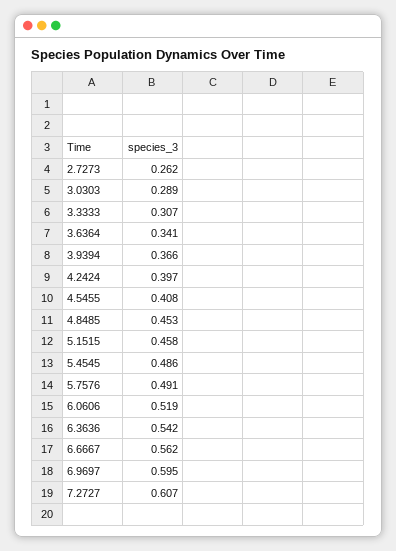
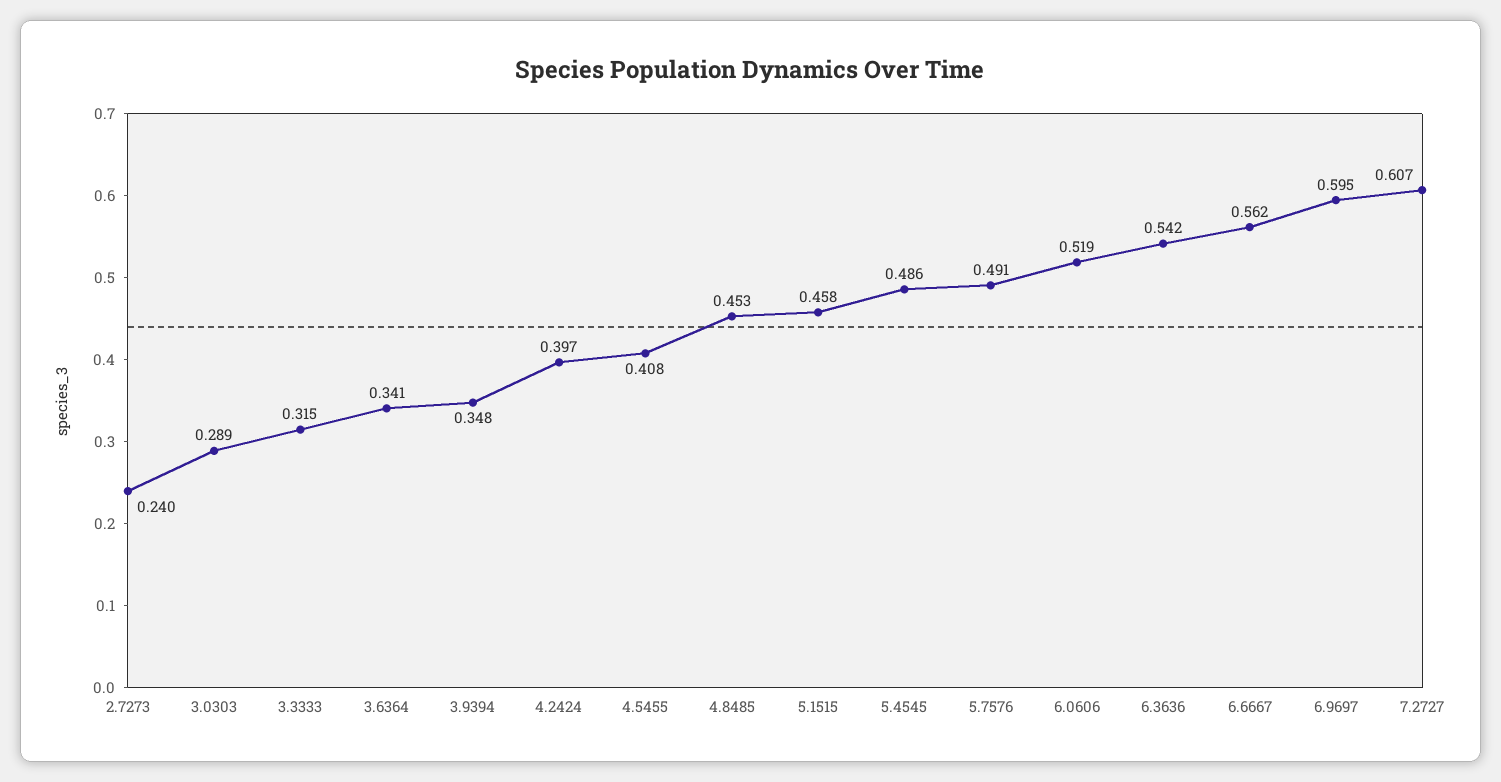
  {
-   "2.7273": 0.262,
+   "2.7273": 0.24,
    "3.0303": 0.289,
-   "3.3333": 0.307,
+   "3.3333": 0.315,
    "3.6364": 0.341,
-   "3.9394": 0.366,
+   "3.9394": 0.348,
    "4.2424": 0.397,
    "4.5455": 0.408,
    "4.8485": 0.453,
    "5.1515": 0.458,
    "5.4545": 0.486,
    "5.7576": 0.491,
    "6.0606": 0.519,
    "6.3636": 0.542,
    "6.6667": 0.562,
    "6.9697": 0.595,
    "7.2727": 0.607
  }

